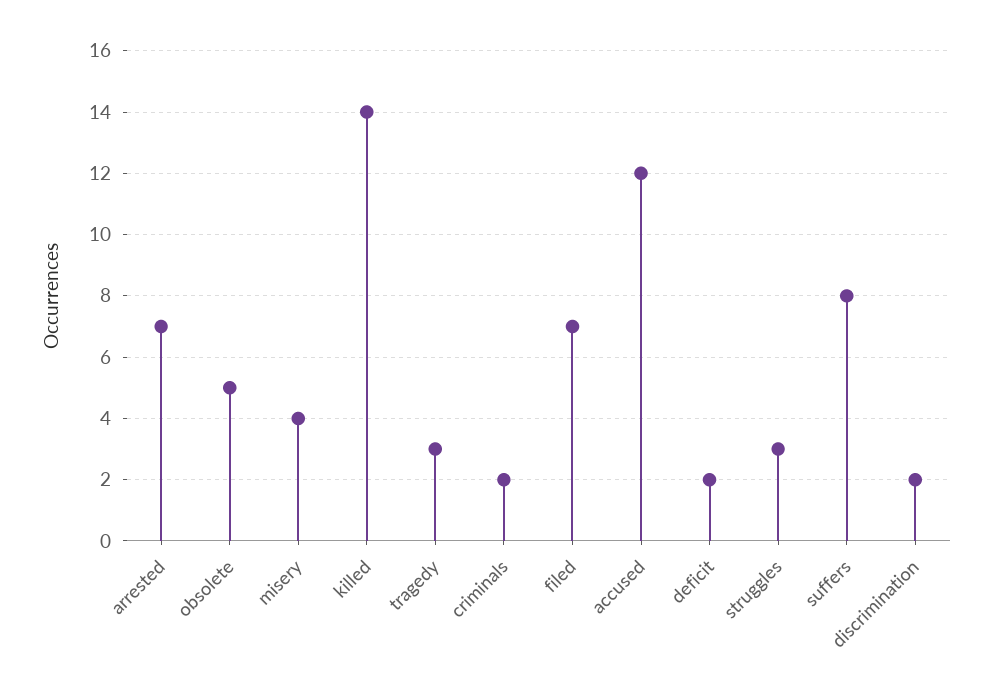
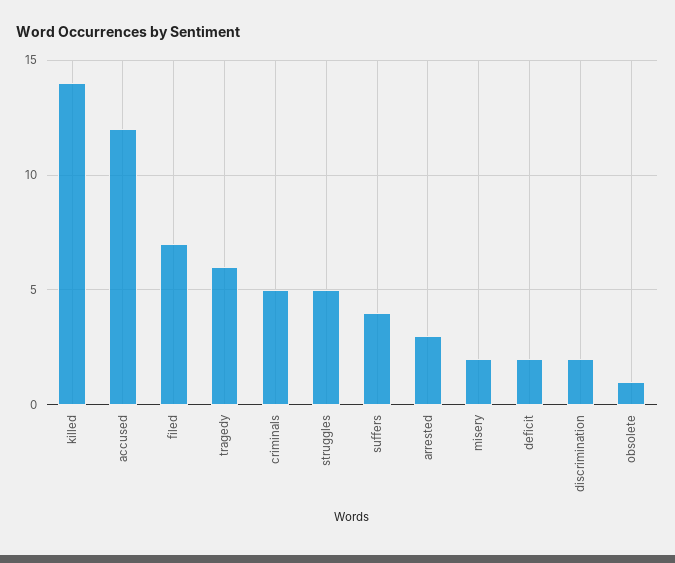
  {
-   "arrested": 7,
+   "arrested": 3,
-   "obsolete": 5,
+   "obsolete": 1,
-   "misery": 4,
+   "misery": 2,
    "killed": 14,
-   "tragedy": 3,
+   "tragedy": 6,
-   "criminals": 2,
+   "criminals": 5,
    "filed": 7,
    "accused": 12,
    "deficit": 2,
-   "struggles": 3,
+   "struggles": 5,
-   "suffers": 8,
+   "suffers": 4,
    "discrimination": 2
  }

